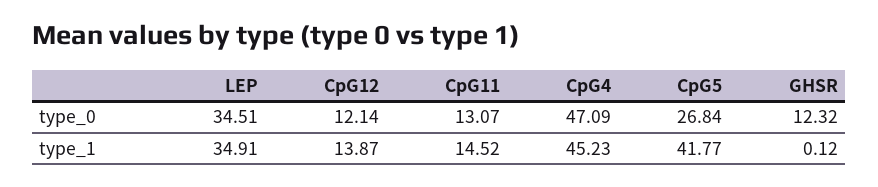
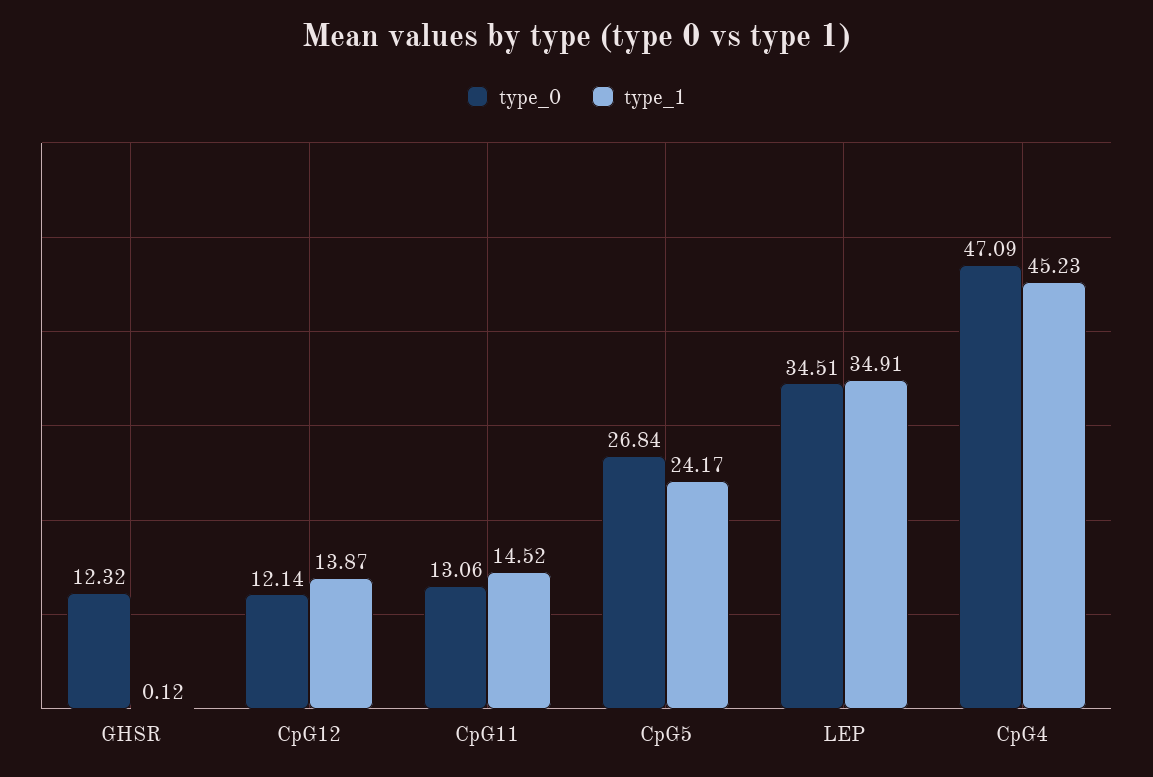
  {
    "type_0": {
      "LEP": 34.51,
      "CpG12": 12.14,
-     "CpG11": 13.07,
+     "CpG11": 13.06,
      "CpG4": 47.09,
      "CpG5": 26.84,
      "GHSR": 12.32
    },
    "type_1": {
      "LEP": 34.91,
      "CpG12": 13.87,
      "CpG11": 14.52,
      "CpG4": 45.23,
-     "CpG5": 41.77,
+     "CpG5": 24.17,
      "GHSR": 0.12
    }
  }

